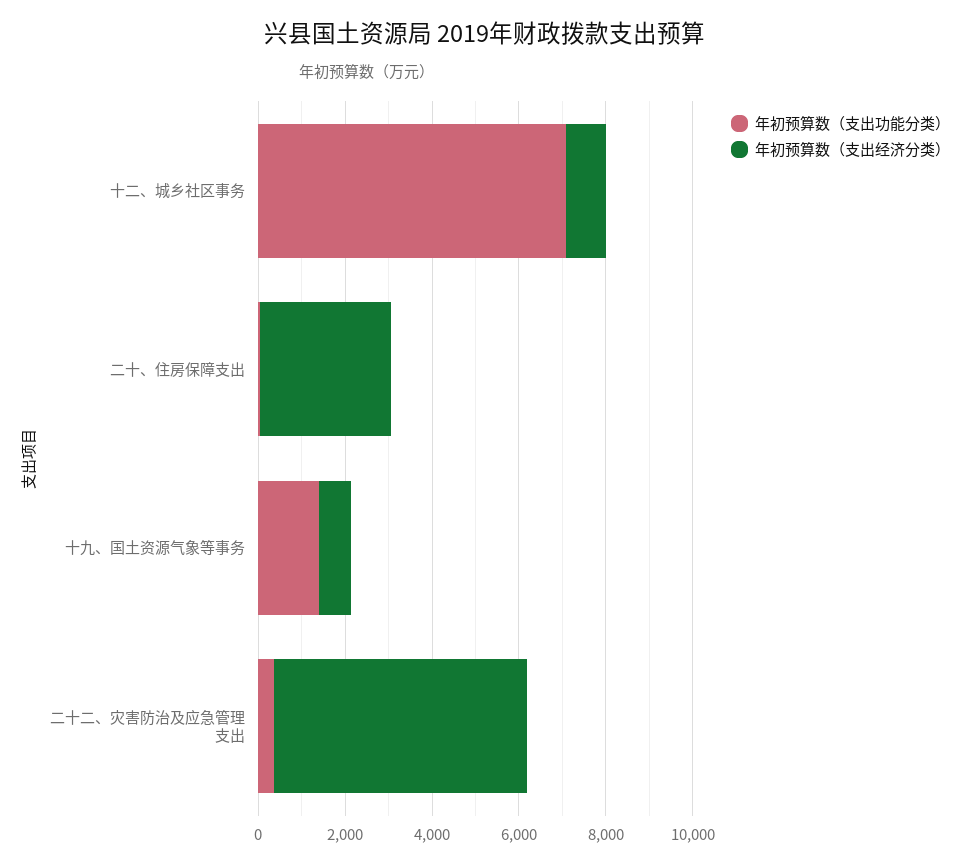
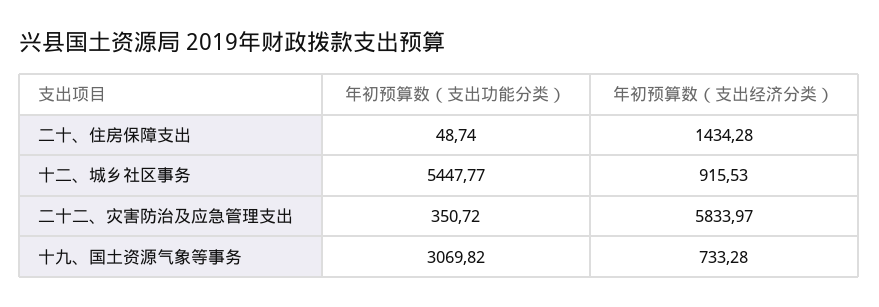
  {
    "年初预算数（支出功能分类）": {
-     "十二、城乡社区事务": 7000,
+     "十二、城乡社区事务": 5447.77,
      "二十、住房保障支出": 48.74,
-     "十九、国土资源气象等事务": 1500,
+     "十九、国土资源气象等事务": 3069.82,
      "二十二、灾害防治及应急管理支出": 350.72
    },
    "年初预算数（支出经济分类）": {
      "十二、城乡社区事务": 915.53,
-     "二十、住房保障支出": 3000,
+     "二十、住房保障支出": 1434.28,
      "十九、国土资源气象等事务": 733.28,
      "二十二、灾害防治及应急管理支出": 5833.97
    }
  }

